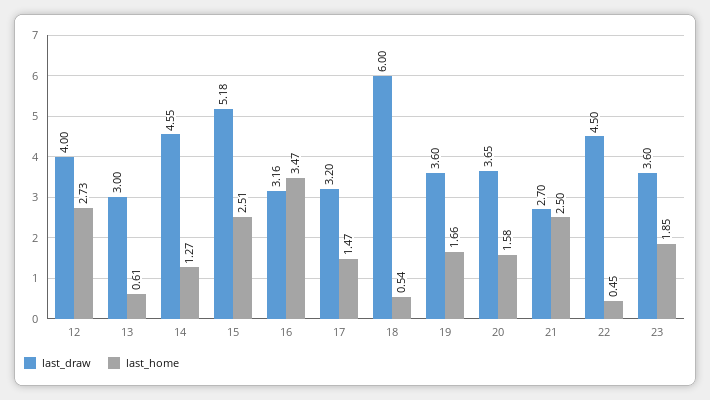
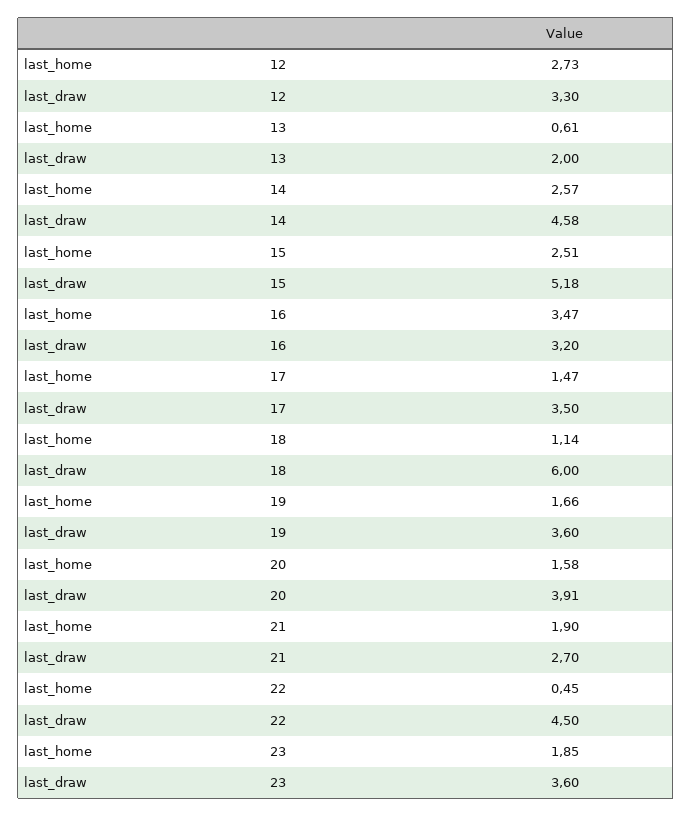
  {
    "last_draw": {
-     "12": 4,
+     "12": 3.3,
-     "13": 3,
+     "13": 2,
-     "14": 4.55,
+     "14": 4.58,
      "15": 5.18,
-     "16": 3.16,
+     "16": 3.2,
-     "17": 3.2,
+     "17": 3.5,
      "18": 6,
      "19": 3.6,
-     "20": 3.65,
+     "20": 3.91,
      "21": 2.7,
      "22": 4.5,
      "23": 3.6
    },
    "last_home": {
      "12": 2.73,
      "13": 0.61,
-     "14": 1.27,
+     "14": 2.57,
      "15": 2.51,
      "16": 3.47,
      "17": 1.47,
-     "18": 0.54,
+     "18": 1.14,
      "19": 1.66,
      "20": 1.58,
-     "21": 2.5,
+     "21": 1.9,
      "22": 0.45,
      "23": 1.85
    }
  }

